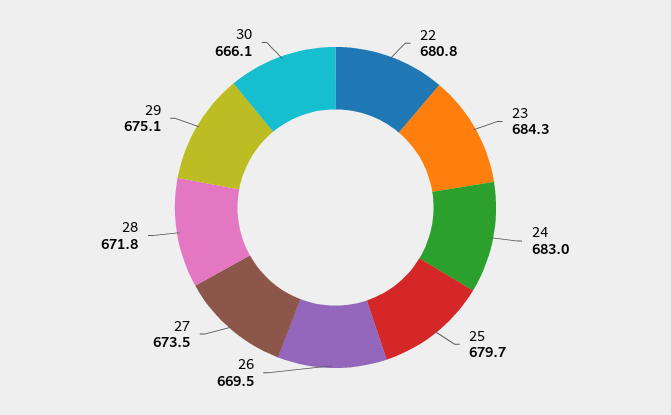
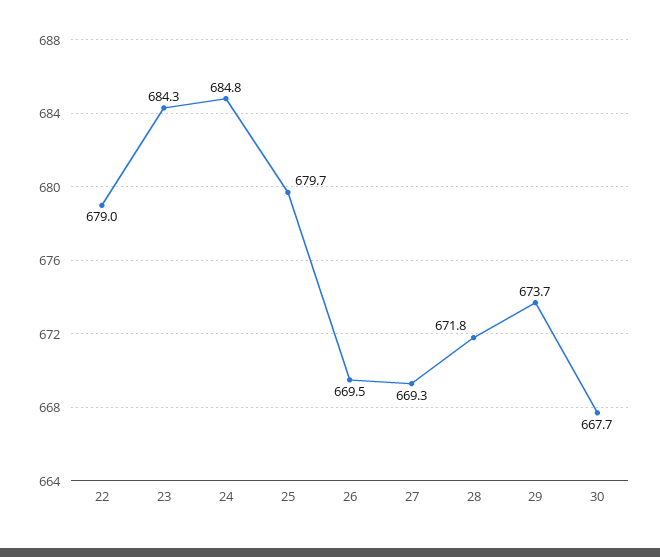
  {
-   "22": 680.8,
+   "22": 679,
    "23": 684.3,
-   "24": 683,
+   "24": 684.8,
    "25": 679.7,
    "26": 669.5,
-   "27": 673.5,
+   "27": 669.3,
    "28": 671.8,
-   "29": 675.1,
+   "29": 673.7,
-   "30": 666.1
+   "30": 667.7
  }

